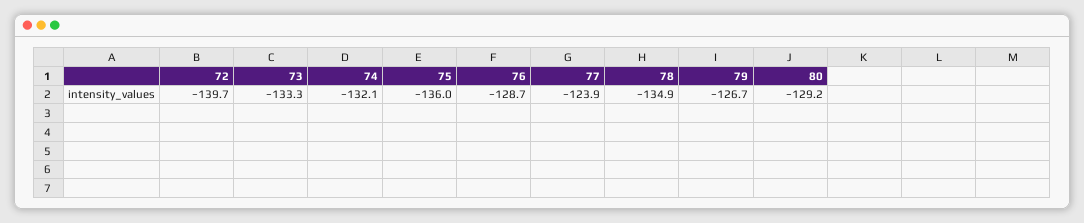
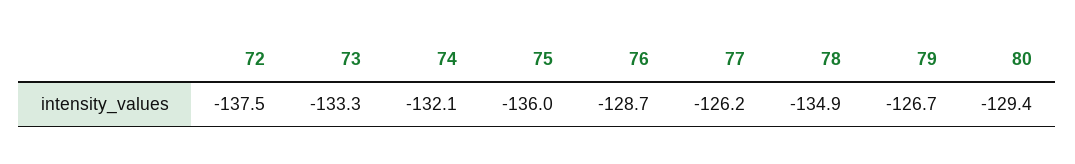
  {
-   "72": -139.7,
+   "72": -137.5,
    "73": -133.3,
    "74": -132.1,
    "75": -136,
    "76": -128.7,
-   "77": -123.9,
+   "77": -126.2,
    "78": -134.9,
    "79": -126.7,
-   "80": -129.2
+   "80": -129.4
  }

